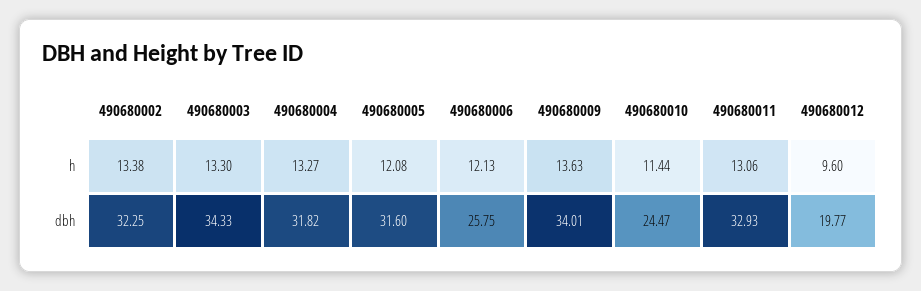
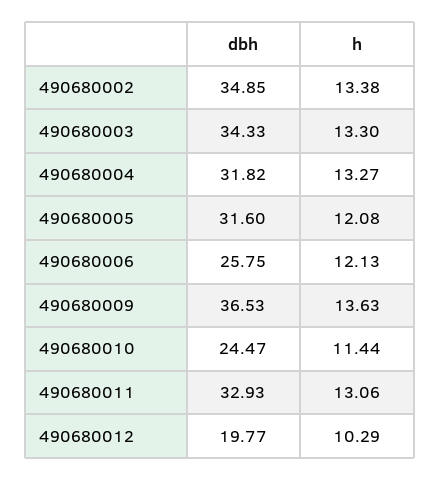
  {
    "490680002": {
      "h": 13.38,
-     "dbh": 32.25
+     "dbh": 34.85
    },
    "490680003": {
      "h": 13.3,
      "dbh": 34.33
    },
    "490680004": {
      "h": 13.27,
      "dbh": 31.82
    },
    "490680005": {
      "h": 12.08,
      "dbh": 31.6
    },
    "490680006": {
      "h": 12.13,
      "dbh": 25.75
    },
    "490680009": {
      "h": 13.63,
-     "dbh": 34.01
+     "dbh": 36.53
    },
    "490680010": {
      "h": 11.44,
      "dbh": 24.47
    },
    "490680011": {
      "h": 13.06,
      "dbh": 32.93
    },
    "490680012": {
-     "h": 9.6,
+     "h": 10.29,
      "dbh": 19.77
    }
  }

